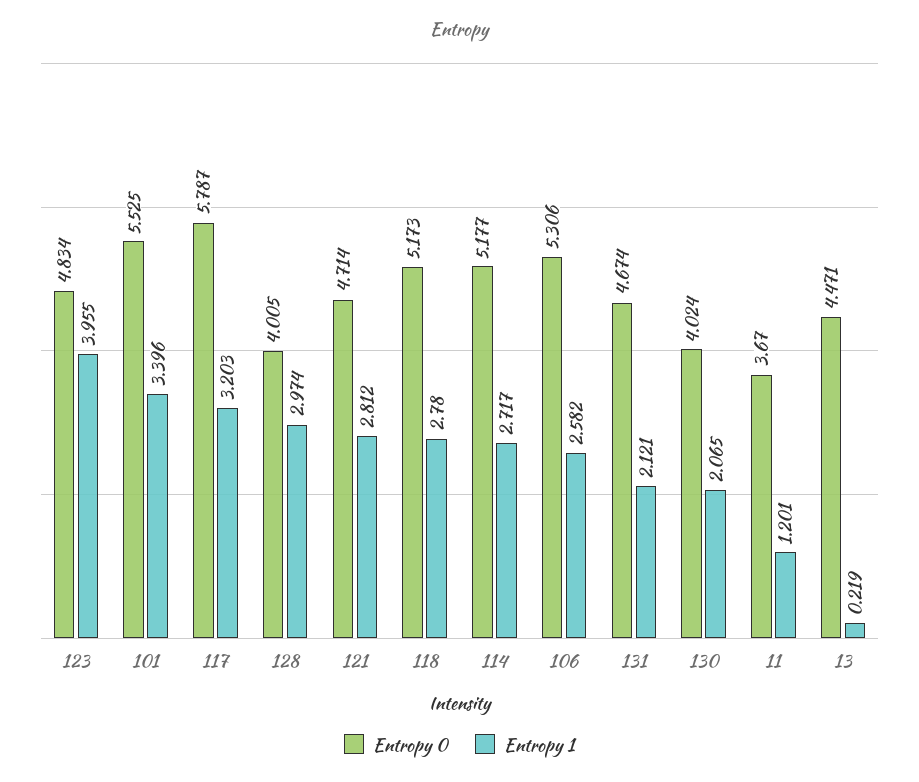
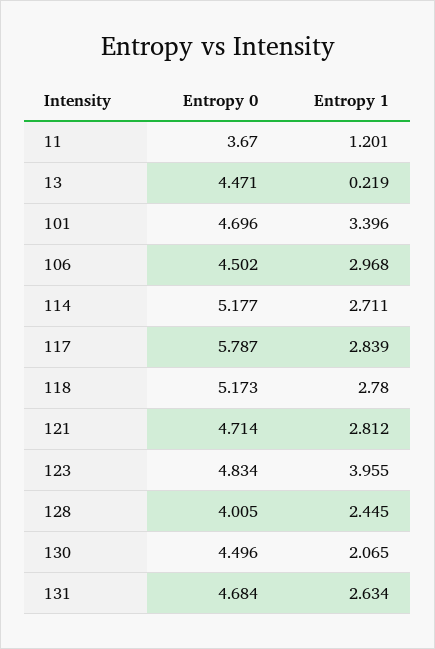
  {
    "Entropy 0": {
      "123": 4.834,
-     "101": 5.525,
+     "101": 4.696,
      "117": 5.787,
      "128": 4.005,
      "121": 4.714,
      "118": 5.173,
      "114": 5.177,
-     "106": 5.306,
+     "106": 4.502,
-     "131": 4.674,
+     "131": 4.684,
-     "130": 4.024,
+     "130": 4.496,
      "11": 3.67,
      "13": 4.471
    },
    "Entropy 1": {
      "123": 3.955,
      "101": 3.396,
-     "117": 3.203,
+     "117": 2.839,
-     "128": 2.974,
+     "128": 2.445,
      "121": 2.812,
      "118": 2.78,
-     "114": 2.717,
+     "114": 2.711,
-     "106": 2.582,
+     "106": 2.968,
-     "131": 2.121,
+     "131": 2.634,
      "130": 2.065,
      "11": 1.201,
      "13": 0.219
    }
  }

